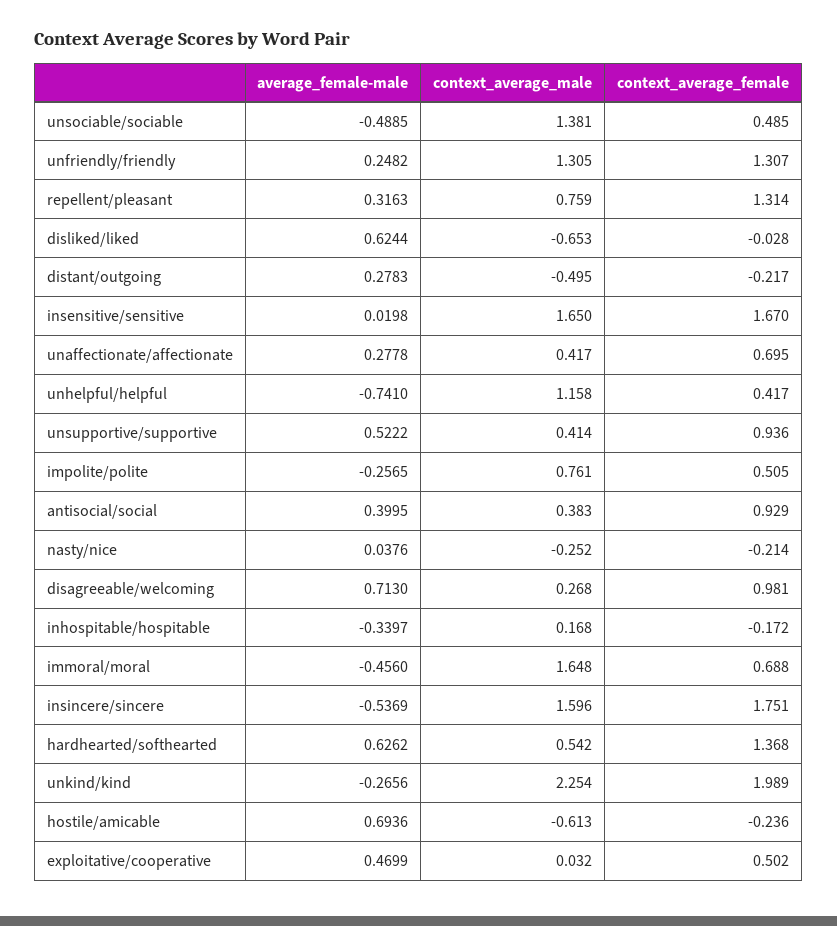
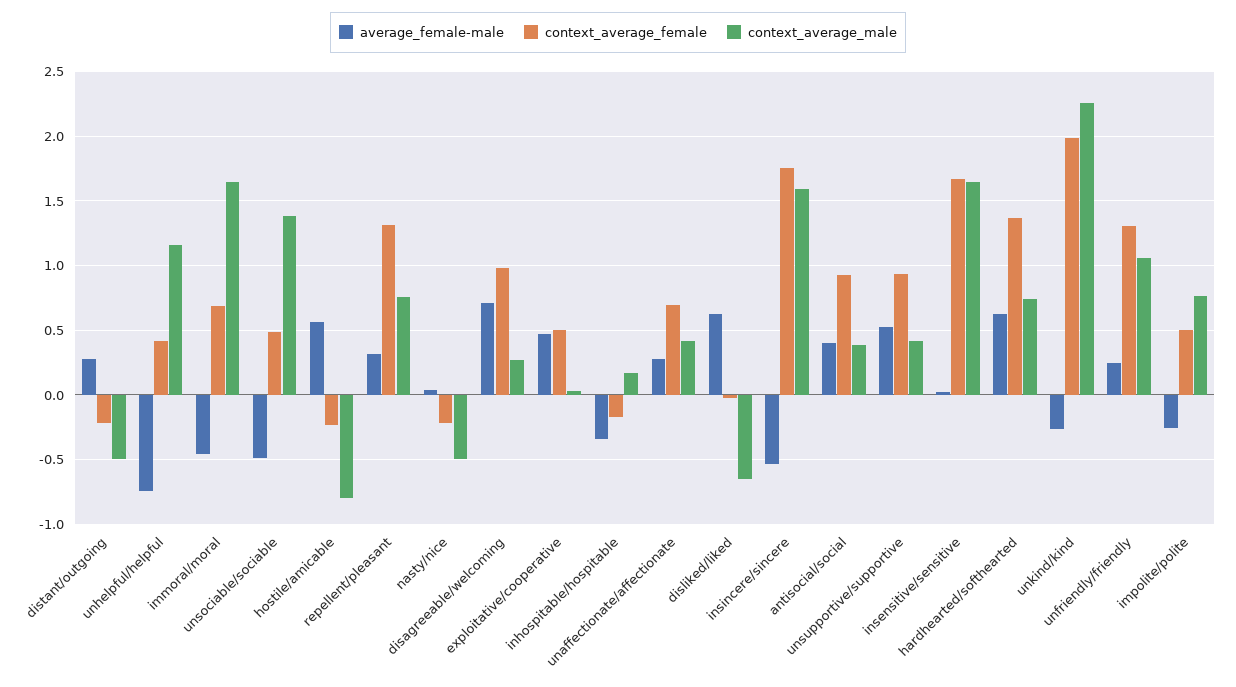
  {
    "average_female-male": {
      "unsociable/sociable": -0.4885,
      "unfriendly/friendly": 0.2482,
      "repellent/pleasant": 0.3163,
      "disliked/liked": 0.6244,
      "distant/outgoing": 0.2783,
      "insensitive/sensitive": 0.0198,
      "unaffectionate/affectionate": 0.2778,
      "unhelpful/helpful": -0.741,
      "unsupportive/supportive": 0.5222,
      "impolite/polite": -0.2565,
      "antisocial/social": 0.3995,
      "nasty/nice": 0.0376,
      "disagreeable/welcoming": 0.713,
      "inhospitable/hospitable": -0.3397,
      "immoral/moral": -0.456,
      "insincere/sincere": -0.5369,
      "hardhearted/softhearted": 0.6262,
      "unkind/kind": -0.2656,
-     "hostile/amicable": 0.6936,
+     "hostile/amicable": 0.55,
      "exploitative/cooperative": 0.4699
    },
    "context_average_male": {
      "unsociable/sociable": 1.381,
-     "unfriendly/friendly": 1.305,
+     "unfriendly/friendly": 1.05,
      "repellent/pleasant": 0.759,
      "disliked/liked": -0.653,
      "distant/outgoing": -0.495,
      "insensitive/sensitive": 1.65,
      "unaffectionate/affectionate": 0.417,
      "unhelpful/helpful": 1.158,
      "unsupportive/supportive": 0.414,
      "impolite/polite": 0.761,
      "antisocial/social": 0.383,
-     "nasty/nice": -0.252,
+     "nasty/nice": -0.5,
      "disagreeable/welcoming": 0.268,
      "inhospitable/hospitable": 0.168,
      "immoral/moral": 1.648,
      "insincere/sincere": 1.596,
-     "hardhearted/softhearted": 0.542,
+     "hardhearted/softhearted": 0.75,
      "unkind/kind": 2.254,
-     "hostile/amicable": -0.613,
+     "hostile/amicable": -0.8,
      "exploitative/cooperative": 0.032
    },
    "context_average_female": {
      "unsociable/sociable": 0.485,
      "unfriendly/friendly": 1.307,
      "repellent/pleasant": 1.314,
      "disliked/liked": -0.028,
      "distant/outgoing": -0.217,
      "insensitive/sensitive": 1.67,
      "unaffectionate/affectionate": 0.695,
      "unhelpful/helpful": 0.417,
      "unsupportive/supportive": 0.936,
      "impolite/polite": 0.505,
      "antisocial/social": 0.929,
      "nasty/nice": -0.214,
      "disagreeable/welcoming": 0.981,
      "inhospitable/hospitable": -0.172,
      "immoral/moral": 0.688,
      "insincere/sincere": 1.751,
      "hardhearted/softhearted": 1.368,
      "unkind/kind": 1.989,
      "hostile/amicable": -0.236,
      "exploitative/cooperative": 0.502
    }
  }

